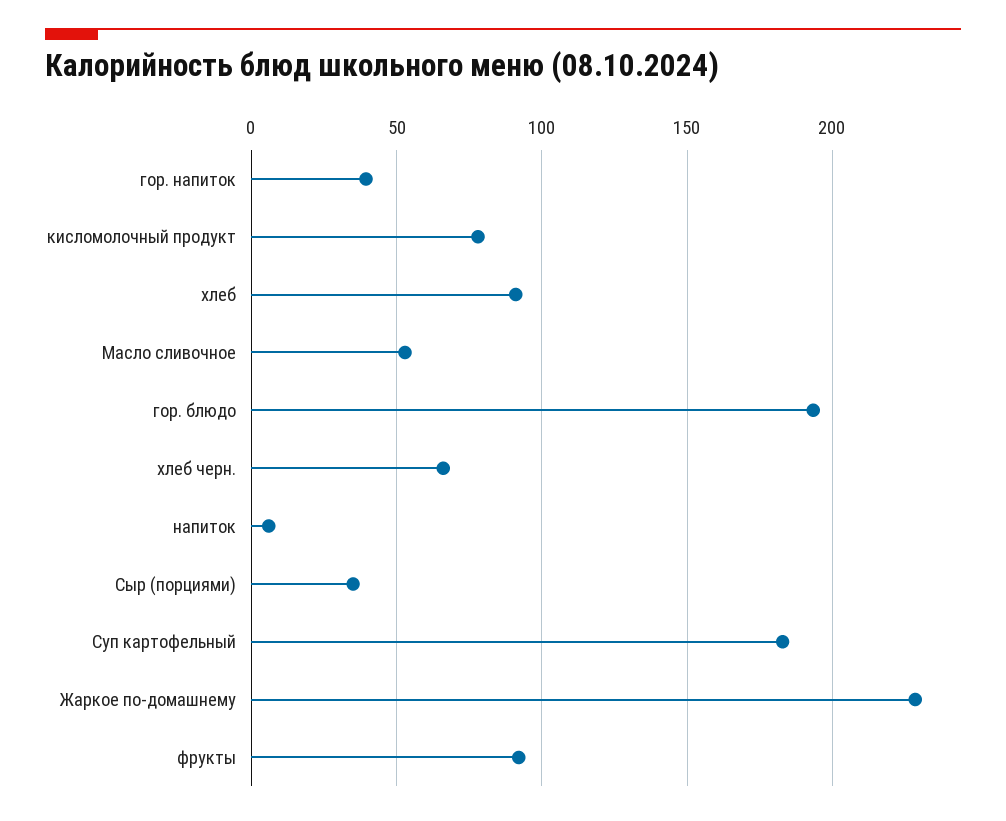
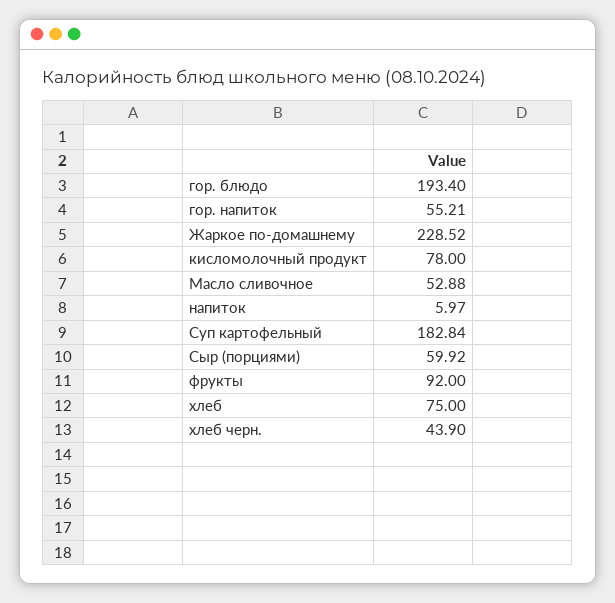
  {
-   "гор. напиток": 40,
+   "гор. напиток": 55.21,
    "кисломолочный продукт": 78,
-   "хлеб": 90,
+   "хлеб": 75,
    "Масло сливочное": 52.88,
    "гор. блюдо": 193.4,
-   "хлеб черн.": 65,
+   "хлеб черн.": 43.9,
    "напиток": 5.97,
-   "Сыр (порциями)": 35,
+   "Сыр (порциями)": 59.92,
    "Суп картофельный": 182.84,
    "Жаркое по-домашнему": 228.52,
    "фрукты": 92
  }

